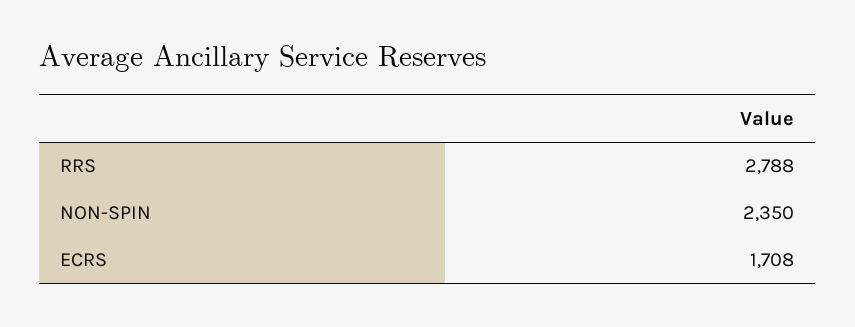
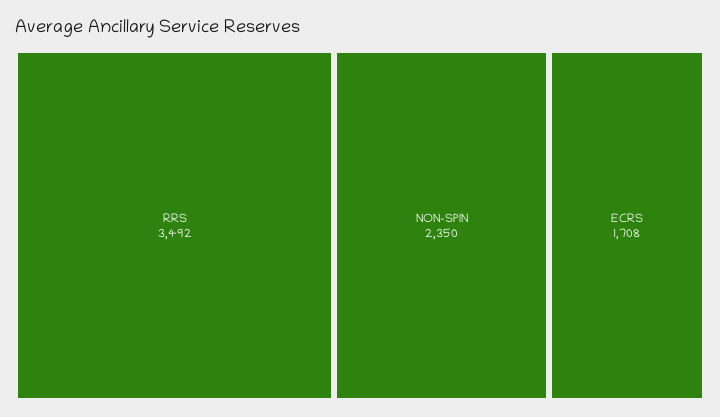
  {
-   "RRS": 2788,
+   "RRS": 3492,
    "NON-SPIN": 2350,
    "ECRS": 1708
  }

